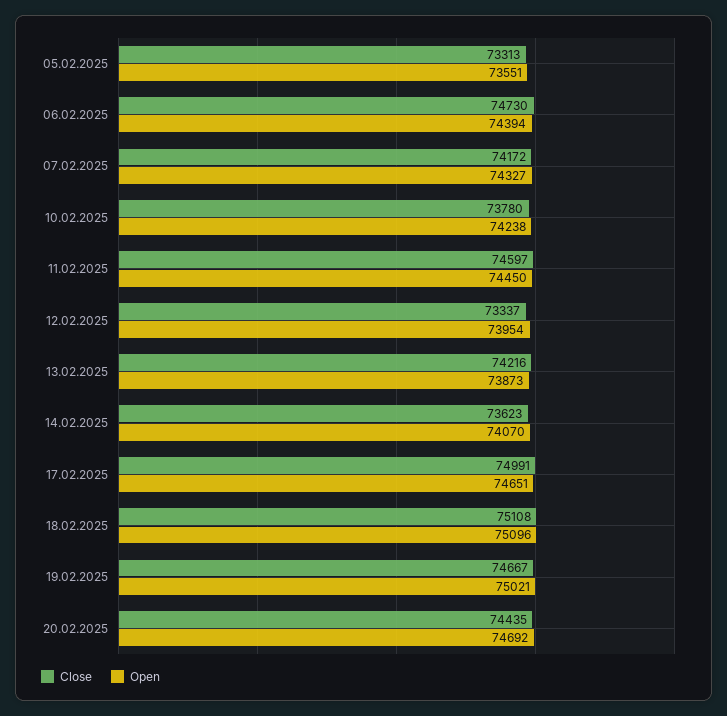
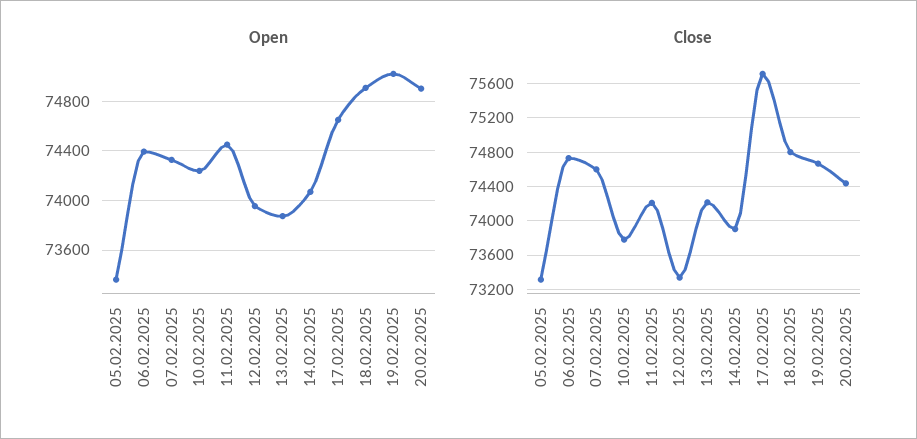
  {
    "Close": {
      "05.02.2025": 73313,
      "06.02.2025": 74730,
-     "07.02.2025": 74172,
+     "07.02.2025": 74600,
      "10.02.2025": 73780,
-     "11.02.2025": 74597,
+     "11.02.2025": 74200,
      "12.02.2025": 73337,
      "13.02.2025": 74216,
-     "14.02.2025": 73623,
+     "14.02.2025": 73900,
-     "17.02.2025": 74991,
+     "17.02.2025": 75700,
-     "18.02.2025": 75108,
+     "18.02.2025": 74800,
      "19.02.2025": 74667,
      "20.02.2025": 74435
    },
    "Open": {
-     "05.02.2025": 73551,
+     "05.02.2025": 73350,
      "06.02.2025": 74394,
      "07.02.2025": 74327,
      "10.02.2025": 74238,
      "11.02.2025": 74450,
      "12.02.2025": 73954,
      "13.02.2025": 73873,
      "14.02.2025": 74070,
      "17.02.2025": 74651,
-     "18.02.2025": 75096,
+     "18.02.2025": 74900,
      "19.02.2025": 75021,
-     "20.02.2025": 74692
+     "20.02.2025": 74900
    }
  }

